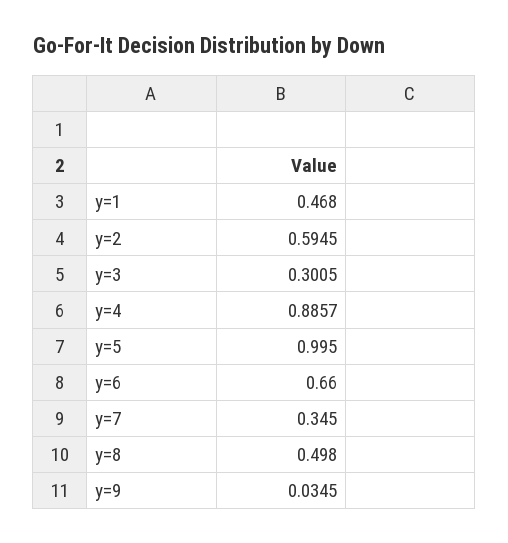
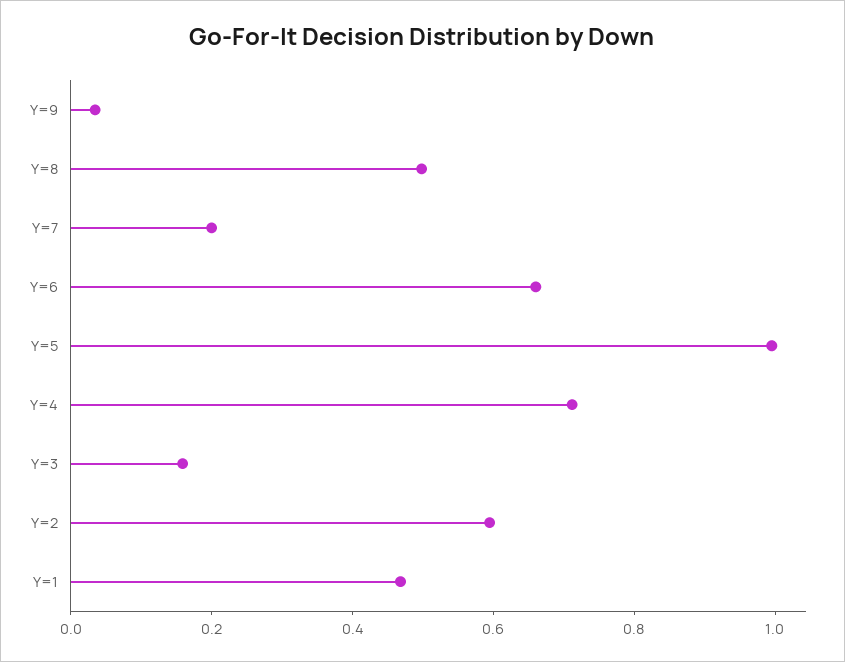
  {
    "y=1": 0.468,
    "y=2": 0.5945,
-   "y=3": 0.3005,
+   "y=3": 0.15,
-   "y=4": 0.8857,
+   "y=4": 0.7,
    "y=5": 0.995,
    "y=6": 0.66,
-   "y=7": 0.345,
+   "y=7": 0.2,
    "y=8": 0.498,
    "y=9": 0.0345
  }

